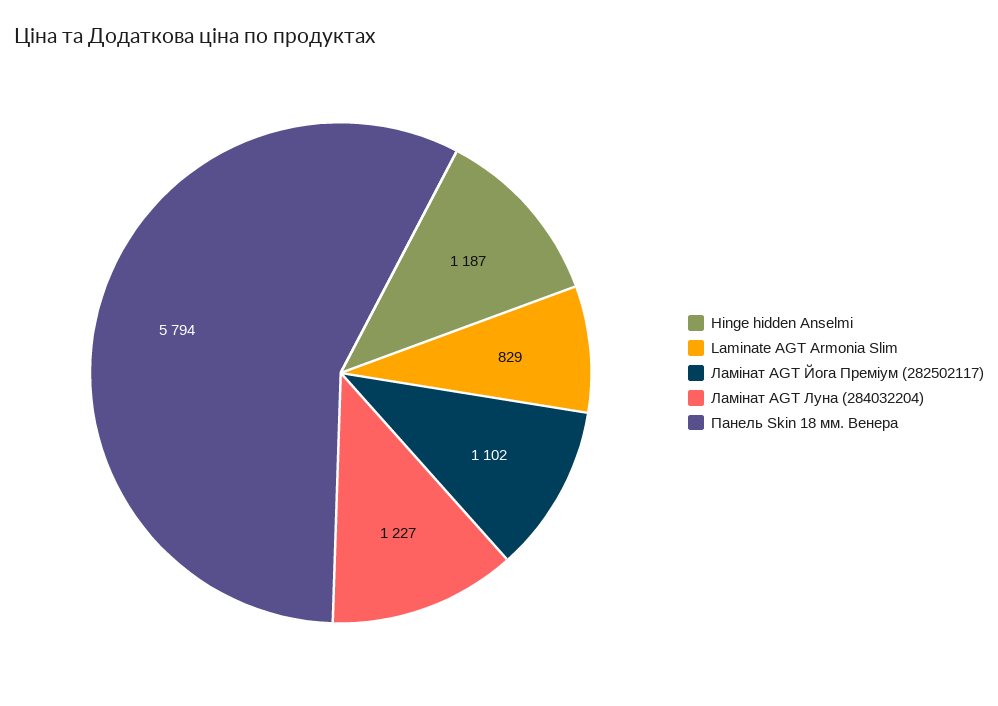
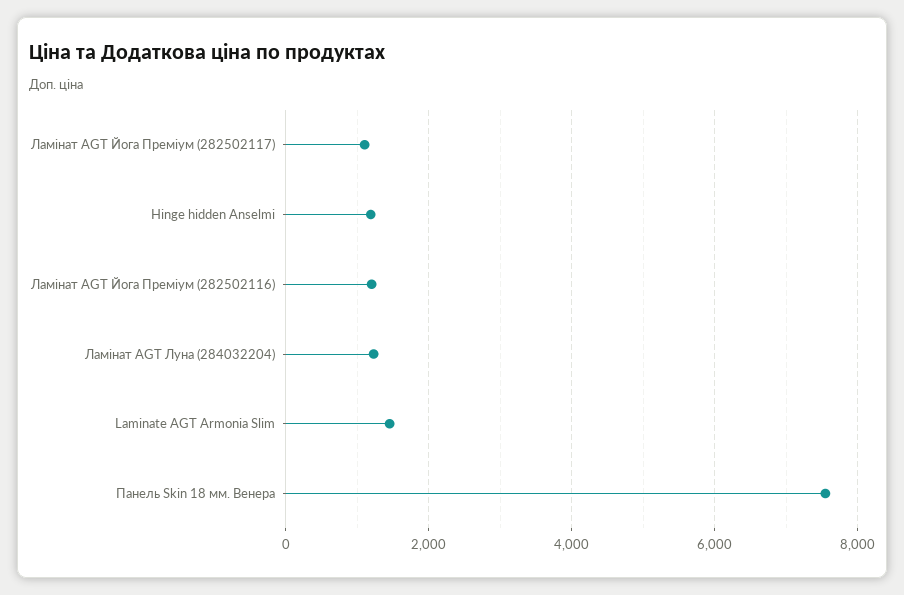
  {
    "Hinge hidden Anselmi": 1187,
-   "Laminate AGT Armonia Slim": 829,
+   "Laminate AGT Armonia Slim": 1400,
    "Ламінат AGT Йога Преміум (282502117)": 1102,
    "Ламінат AGT Луна (284032204)": 1227,
-   "Панель Skin 18 мм. Венера": 5794
+   "Панель Skin 18 мм. Венера": 7600,
+   "Ламінат AGT Йога Преміум (282502116)": 1200
  }

